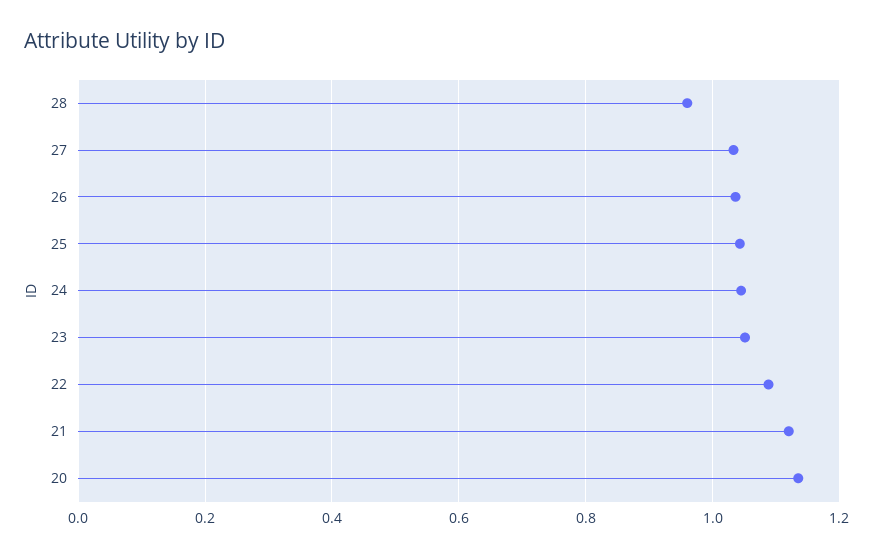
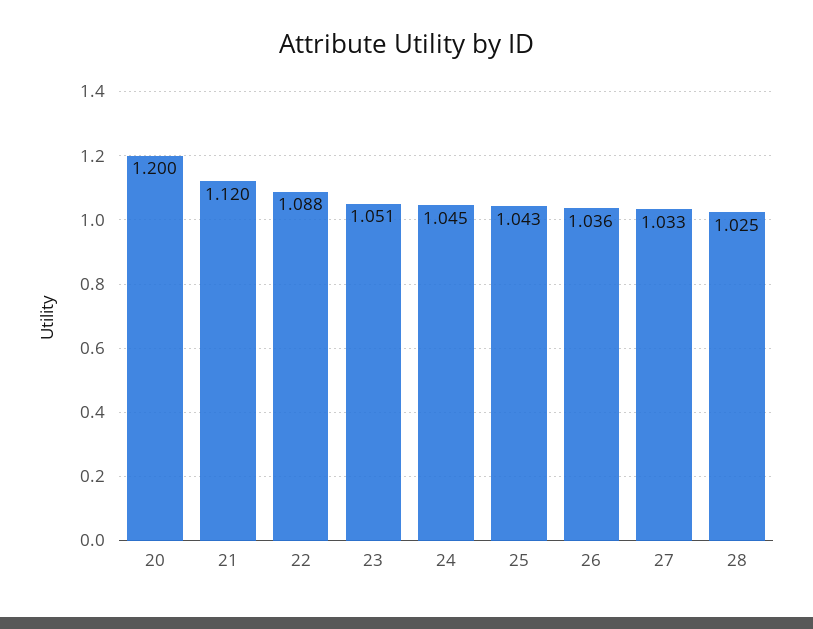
  {
-   "28": 0.96,
+   "28": 1.025,
    "27": 1.033,
    "26": 1.036,
    "25": 1.043,
    "24": 1.045,
    "23": 1.051,
    "22": 1.088,
    "21": 1.12,
-   "20": 1.14
+   "20": 1.2
  }

